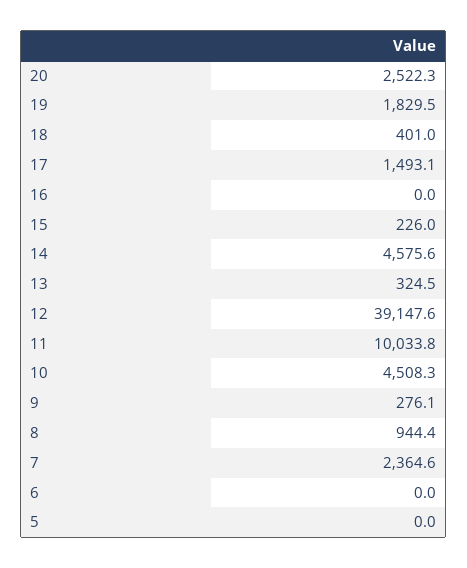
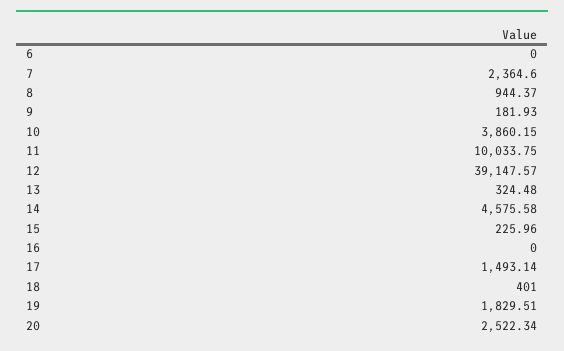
  {
    "20": 2522.34,
    "19": 1829.51,
    "18": 401,
    "17": 1493.14,
    "16": 0,
    "15": 225.96,
    "14": 4575.58,
    "13": 324.48,
    "12": 39147.57,
    "11": 10033.75,
-   "10": 4508.3,
+   "10": 3860.15,
-   "9": 276.1,
+   "9": 181.93,
    "8": 944.37,
    "7": 2364.6,
-   "6": 0,
+   "6": 0
-   "5": 0
  }

